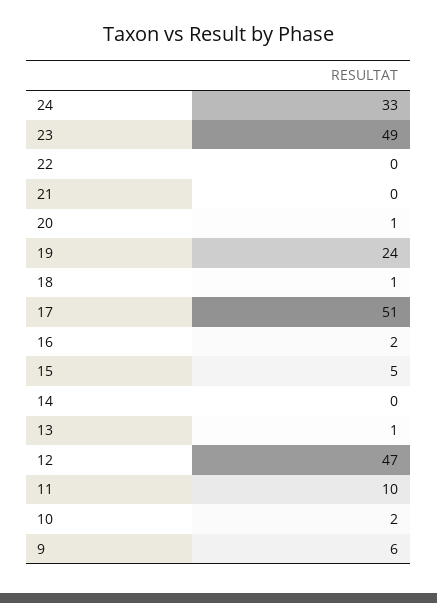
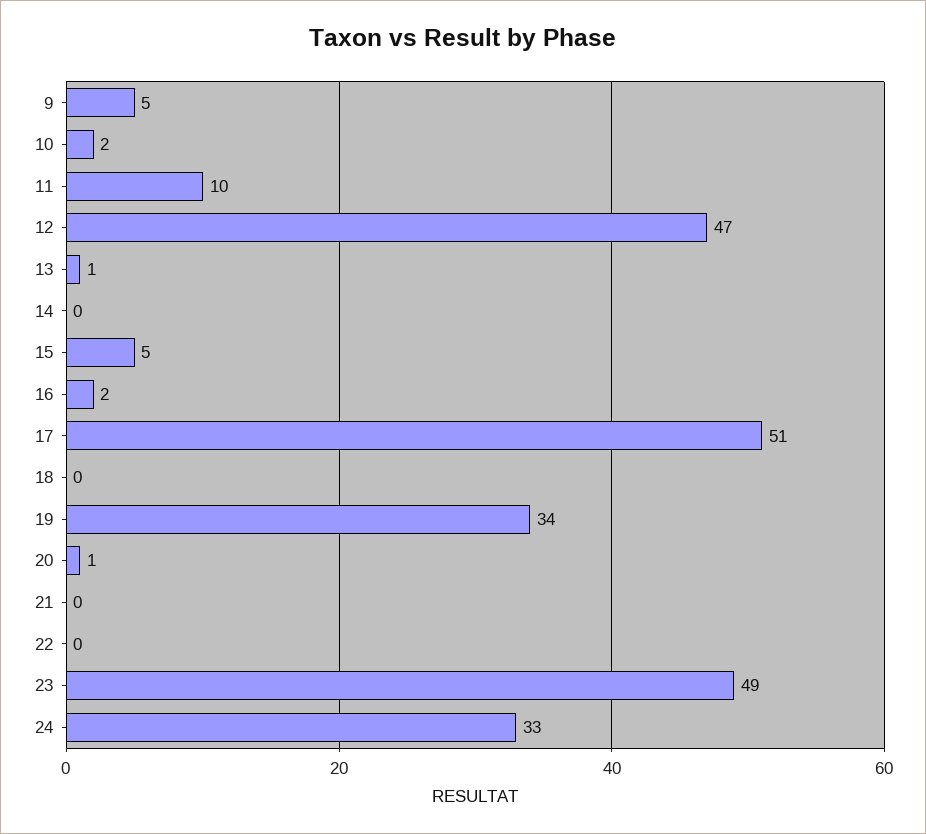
  {
    "24": 33,
    "23": 49,
    "22": 0,
    "21": 0,
    "20": 1,
-   "19": 24,
+   "19": 34,
-   "18": 1,
+   "18": 0,
    "17": 51,
    "16": 2,
    "15": 5,
    "14": 0,
    "13": 1,
    "12": 47,
    "11": 10,
    "10": 2,
-   "9": 6
+   "9": 5
  }

